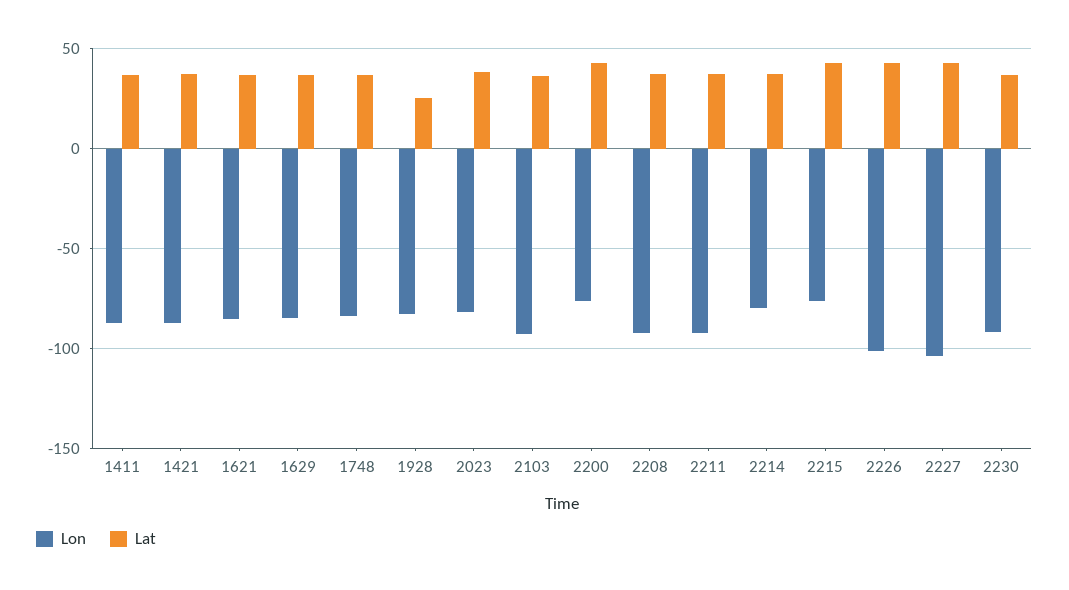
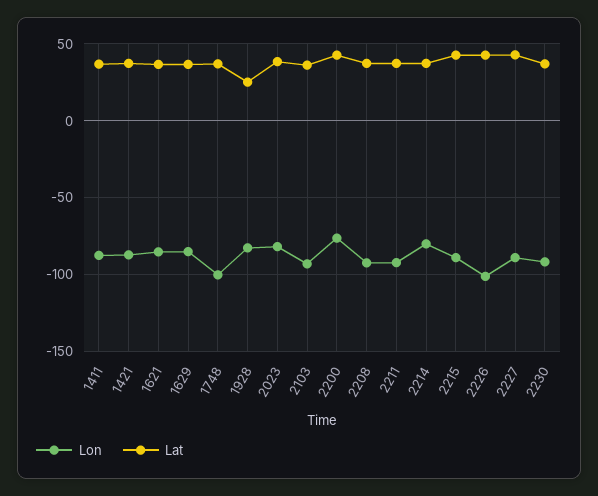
  {
    "Lon": {
      "1411": -85,
      "1421": -85,
      "1621": -85,
      "1629": -85,
-     "1748": -85,
+     "1748": -100,
      "1928": -85,
      "2023": -80,
      "2103": -95,
      "2200": -75,
      "2208": -90,
      "2211": -90,
      "2214": -80,
-     "2215": -75,
+     "2215": -90,
      "2226": -100,
-     "2227": -105,
+     "2227": -90,
      "2230": -90
    },
    "Lat": {
      "1411": 35,
      "1421": 35,
      "1621": 35,
      "1629": 35,
      "1748": 35,
      "1928": 25,
      "2023": 40,
      "2103": 35,
      "2200": 45,
      "2208": 35,
      "2211": 35,
      "2214": 35,
      "2215": 45,
      "2226": 45,
      "2227": 45,
      "2230": 35
    }
  }

